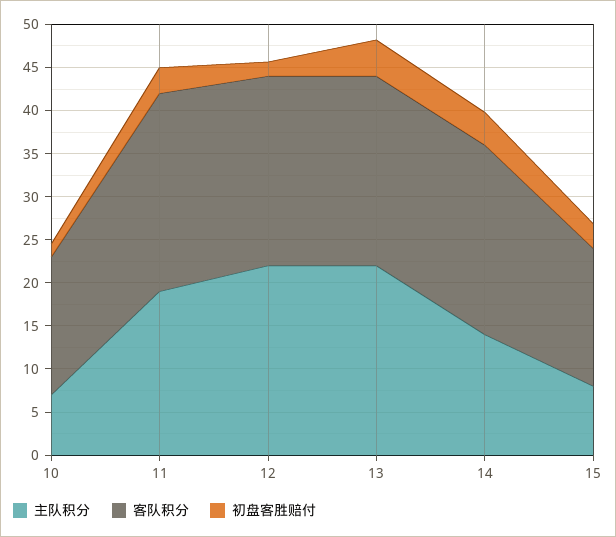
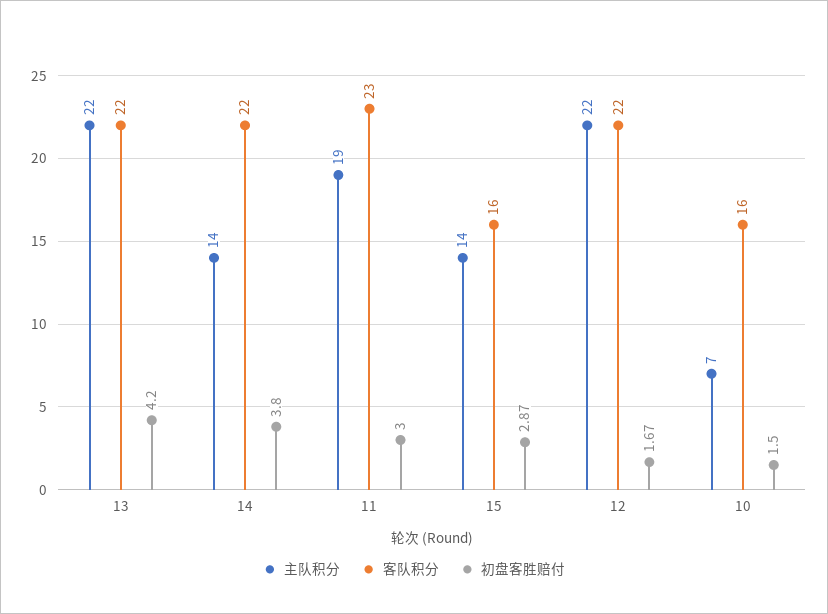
  {
    "主队积分": {
      "10": 7,
      "11": 19,
      "12": 22,
      "13": 22,
      "14": 14,
-     "15": 8
+     "15": 14
    },
    "客队积分": {
      "10": 16,
      "11": 23,
      "12": 22,
      "13": 22,
      "14": 22,
      "15": 16
    },
    "初盘客胜赔付": {
      "10": 1.5,
      "11": 3,
      "12": 1.67,
      "13": 4.2,
      "14": 3.8,
      "15": 2.87
    }
  }

